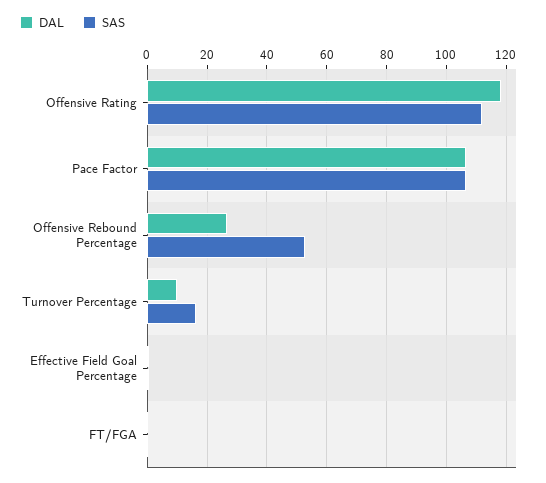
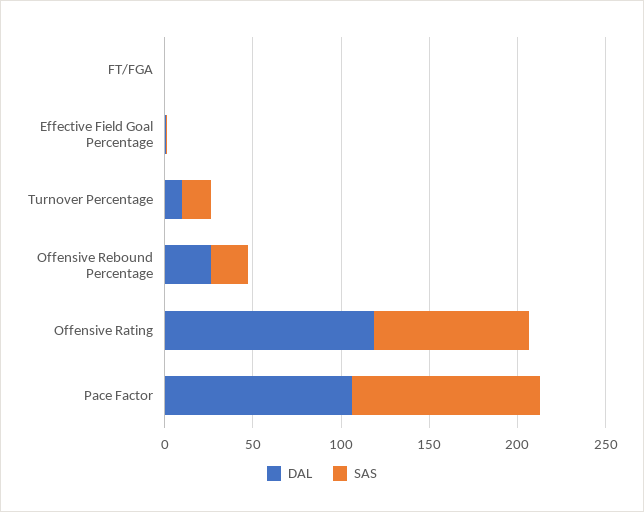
  {
    "DAL": {
      "Offensive Rating": 117.5,
      "Pace Factor": 107.5,
      "Offensive Rebound Percentage": 27.5,
      "Turnover Percentage": 10,
      "Effective Field Goal Percentage": 0,
      "FT/FGA": 0
    },
    "SAS": {
-     "Offensive Rating": 112.5,
+     "Offensive Rating": 90,
      "Pace Factor": 107.5,
-     "Offensive Rebound Percentage": 52.5,
+     "Offensive Rebound Percentage": 20,
      "Turnover Percentage": 15,
      "Effective Field Goal Percentage": 0,
      "FT/FGA": 0
    }
  }

